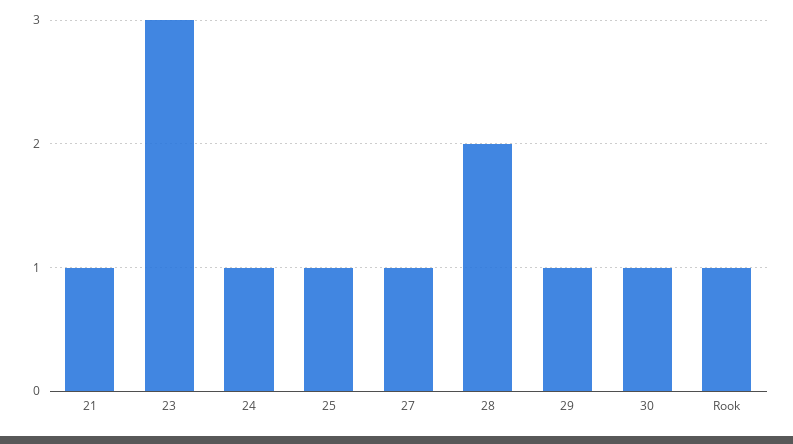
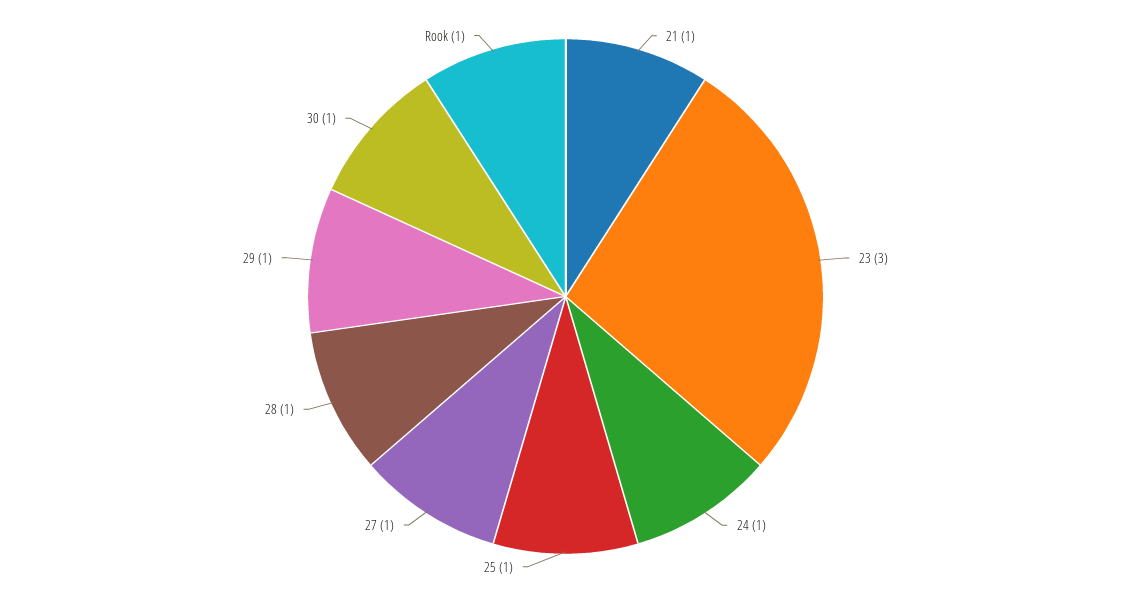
  {
    "21": 1,
    "23": 3,
    "24": 1,
    "25": 1,
    "27": 1,
-   "28": 2,
+   "28": 1,
    "29": 1,
    "30": 1,
    "Rook": 1
  }

